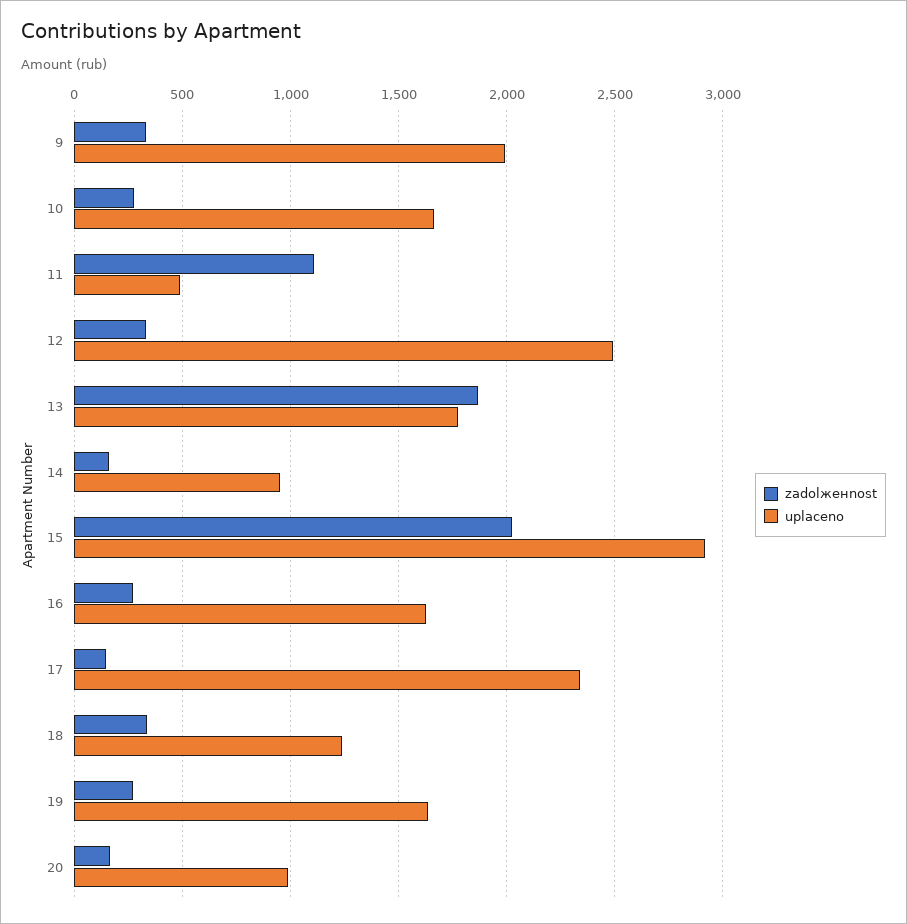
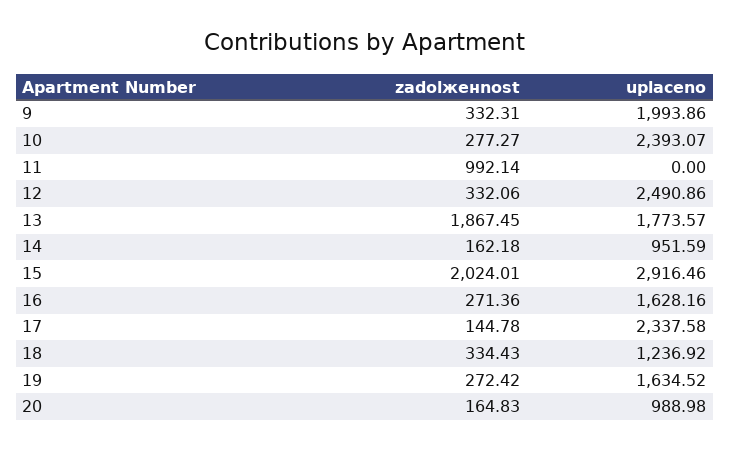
  {
    "zadolженnost": {
      "9": 332.31,
      "10": 277.27,
-     "11": 1100,
+     "11": 992.14,
      "12": 332.06,
      "13": 1867.45,
      "14": 162.18,
      "15": 2024.01,
      "16": 271.36,
      "17": 144.78,
      "18": 334.43,
      "19": 272.42,
      "20": 164.83
    },
    "uplaceno": {
      "9": 1993.86,
-     "10": 1650,
+     "10": 2393.07,
-     "11": 500,
+     "11": 0,
      "12": 2490.86,
      "13": 1773.57,
      "14": 951.59,
      "15": 2916.46,
      "16": 1628.16,
      "17": 2337.58,
      "18": 1236.92,
      "19": 1634.52,
      "20": 988.98
    }
  }

